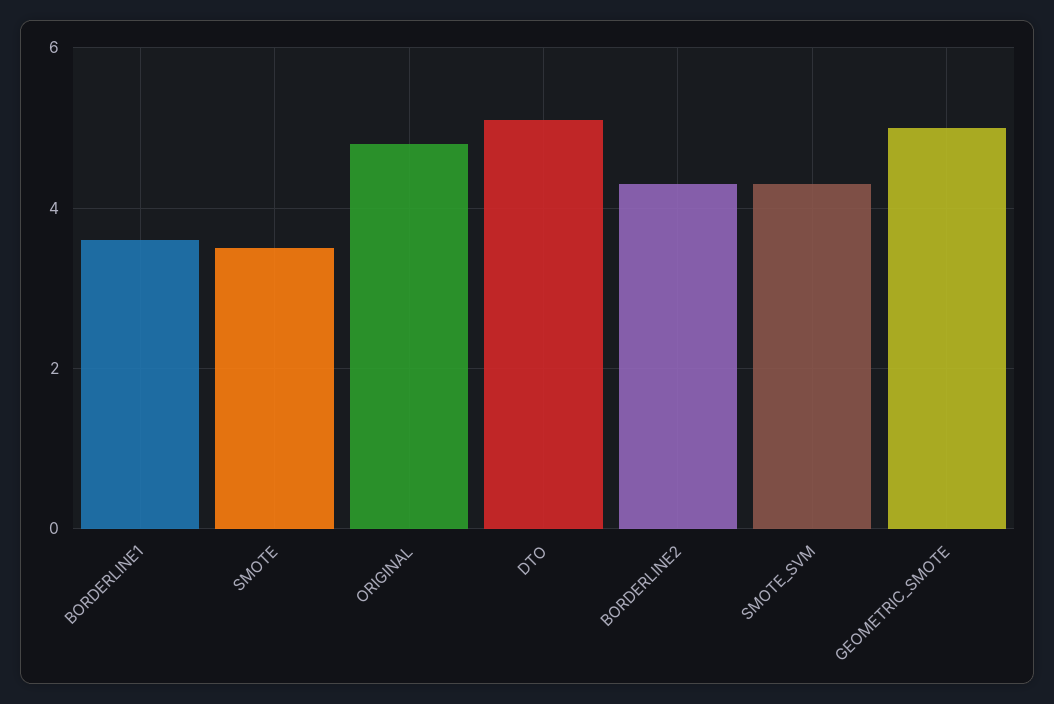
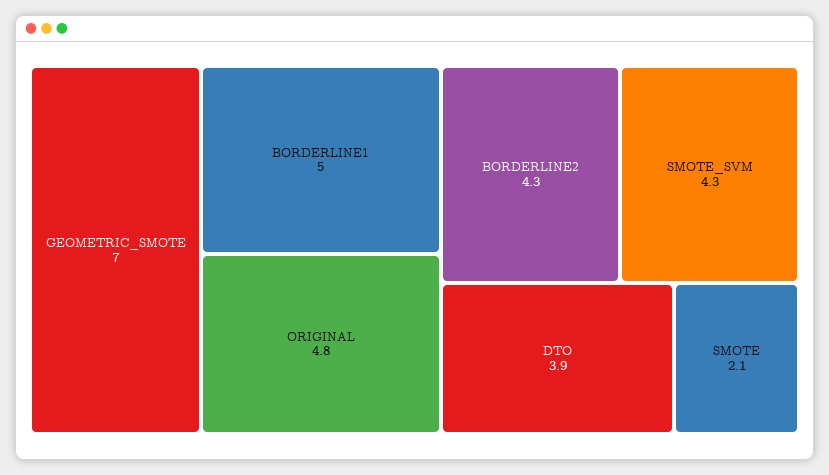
  {
-   "BORDERLINE1": 3.5,
+   "BORDERLINE1": 5,
-   "SMOTE": 3.5,
+   "SMOTE": 2.1,
    "ORIGINAL": 4.8,
-   "DTO": 5,
+   "DTO": 3.9,
    "BORDERLINE2": 4.3,
    "SMOTE_SVM": 4.3,
-   "GEOMETRIC_SMOTE": 5
+   "GEOMETRIC_SMOTE": 7
  }

